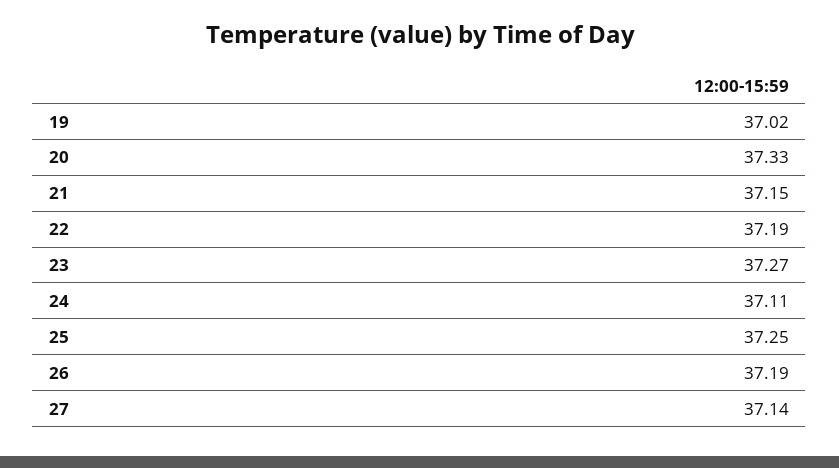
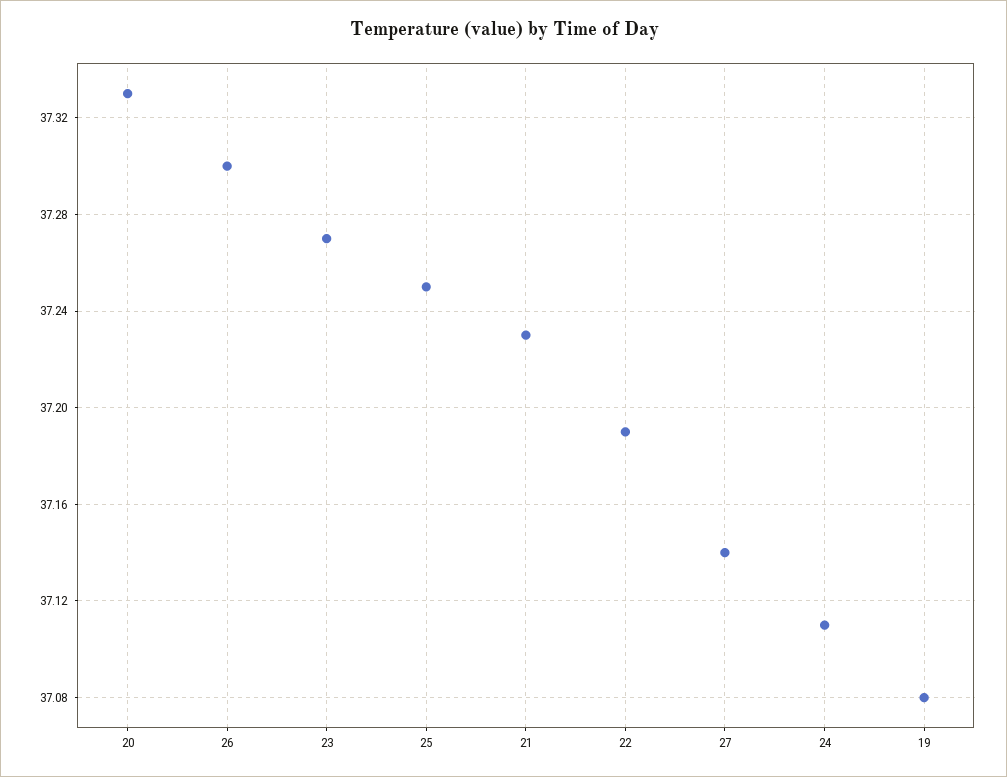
  {
-   "19": 37.02,
+   "19": 37.08,
    "20": 37.33,
-   "21": 37.15,
+   "21": 37.23,
    "22": 37.19,
    "23": 37.27,
    "24": 37.11,
    "25": 37.25,
-   "26": 37.19,
+   "26": 37.3,
    "27": 37.14
  }

